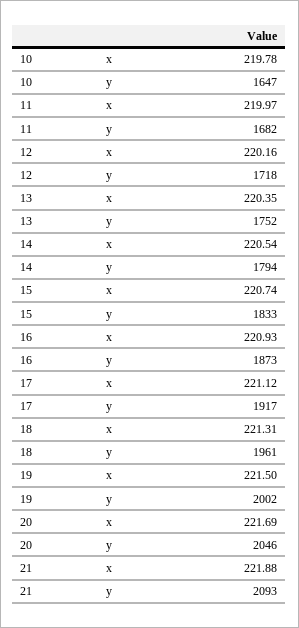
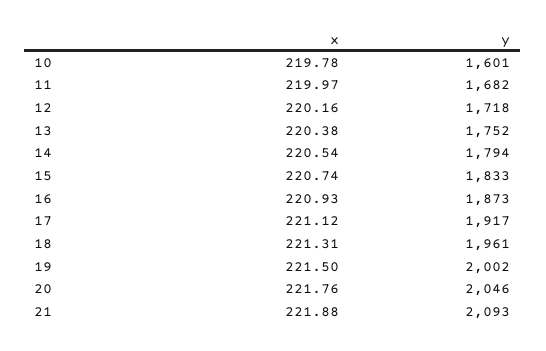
  {
    "10": {
      "x": 219.78,
-     "y": 1647
+     "y": 1601
    },
    "11": {
      "x": 219.97,
      "y": 1682
    },
    "12": {
      "x": 220.16,
      "y": 1718
    },
    "13": {
-     "x": 220.35,
+     "x": 220.38,
      "y": 1752
    },
    "14": {
      "x": 220.54,
      "y": 1794
    },
    "15": {
      "x": 220.74,
      "y": 1833
    },
    "16": {
      "x": 220.93,
      "y": 1873
    },
    "17": {
      "x": 221.12,
      "y": 1917
    },
    "18": {
      "x": 221.31,
      "y": 1961
    },
    "19": {
      "x": 221.5,
      "y": 2002
    },
    "20": {
-     "x": 221.69,
+     "x": 221.76,
      "y": 2046
    },
    "21": {
      "x": 221.88,
      "y": 2093
    }
  }

